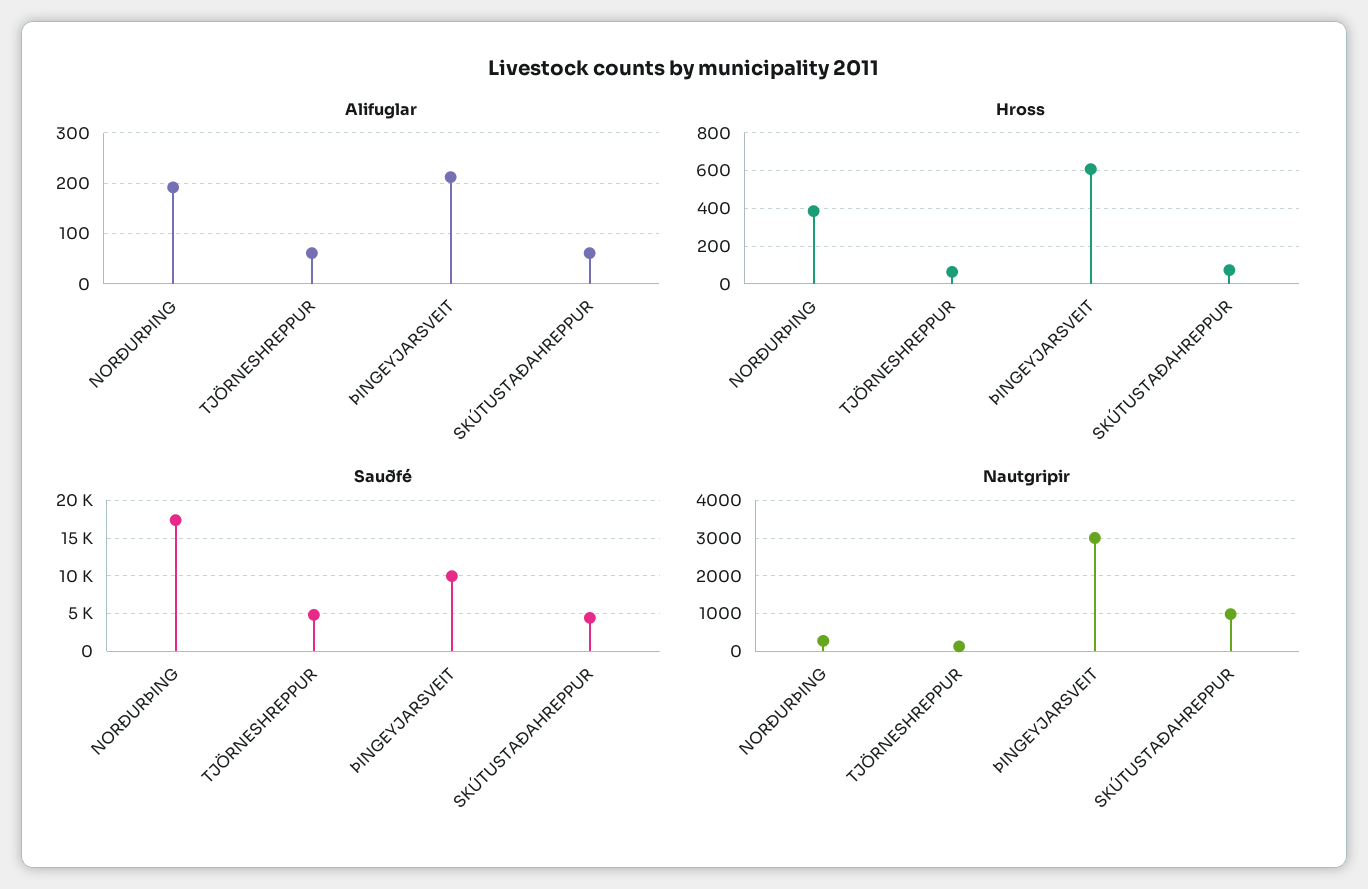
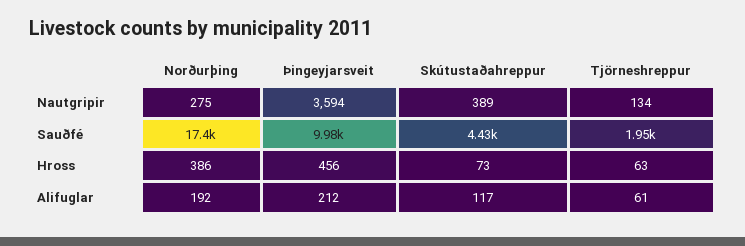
  {
    "Alifuglar": {
      "NORÐURÞING": 192,
      "TJÖRNESHREPPUR": 61,
      "ÞINGEYJARSVEIT": 212,
-     "SKÚTUSTAÐAHREPPUR": 60
+     "SKÚTUSTAÐAHREPPUR": 117
    },
    "Hross": {
      "NORÐURÞING": 386,
      "TJÖRNESHREPPUR": 63,
-     "ÞINGEYJARSVEIT": 600,
+     "ÞINGEYJARSVEIT": 456,
      "SKÚTUSTAÐAHREPPUR": 73
    },
    "Sauðfé": {
      "NORÐURÞING": 17400,
-     "TJÖRNESHREPPUR": 5000,
+     "TJÖRNESHREPPUR": 1950,
      "ÞINGEYJARSVEIT": 9980,
      "SKÚTUSTAÐAHREPPUR": 4430
    },
    "Nautgripir": {
      "NORÐURÞING": 275,
      "TJÖRNESHREPPUR": 134,
-     "ÞINGEYJARSVEIT": 3000,
+     "ÞINGEYJARSVEIT": 3594,
-     "SKÚTUSTAÐAHREPPUR": 1000
+     "SKÚTUSTAÐAHREPPUR": 389
    }
  }

